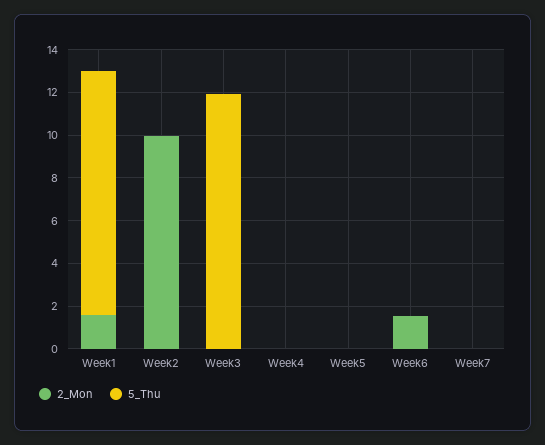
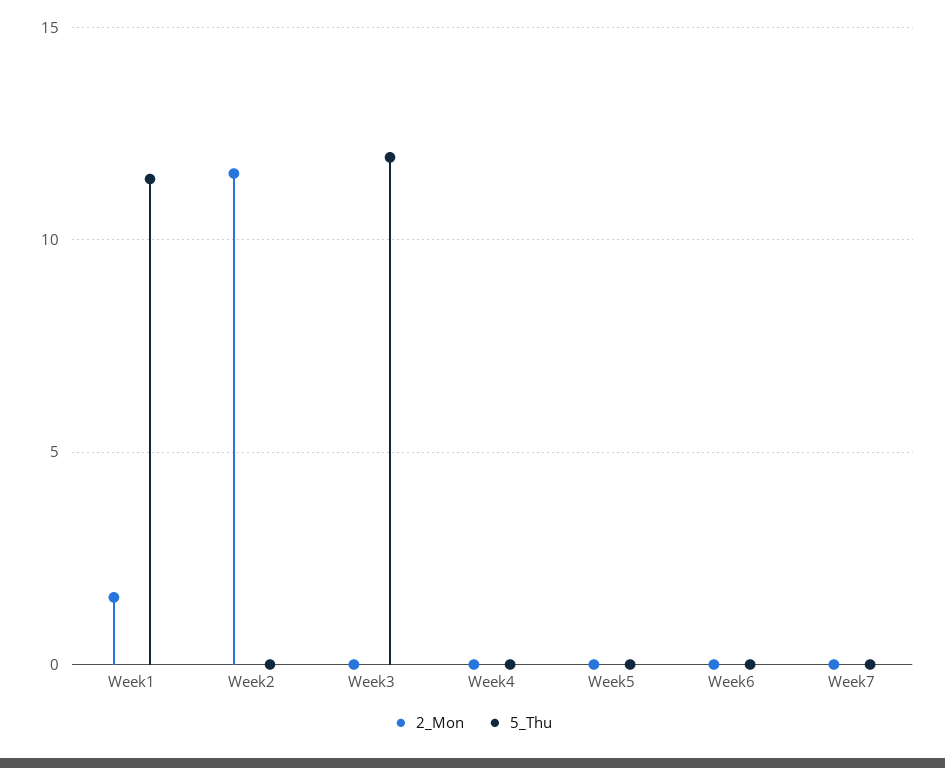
  {
    "2_Mon": {
      "Week1": 1.5,
-     "Week2": 10,
+     "Week2": 11.5,
      "Week3": 0,
      "Week4": 0,
      "Week5": 0,
-     "Week6": 1.5,
+     "Week6": 0,
      "Week7": 0
    },
    "5_Thu": {
      "Week1": 11.5,
      "Week2": 0,
      "Week3": 12,
      "Week4": 0,
      "Week5": 0,
      "Week6": 0,
      "Week7": 0
    }
  }

